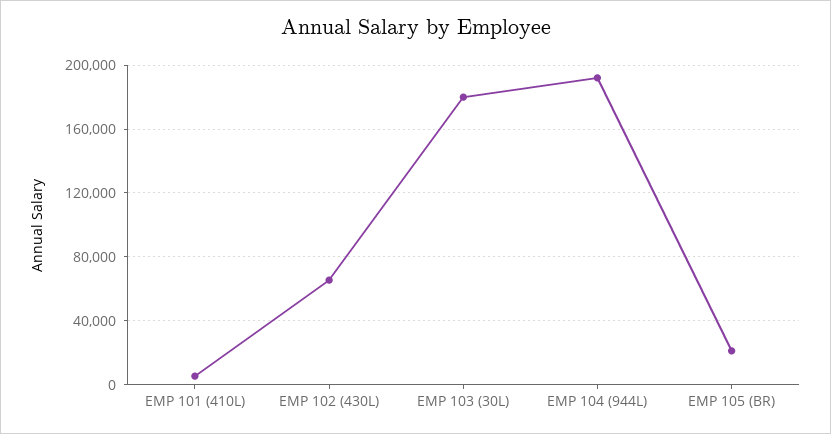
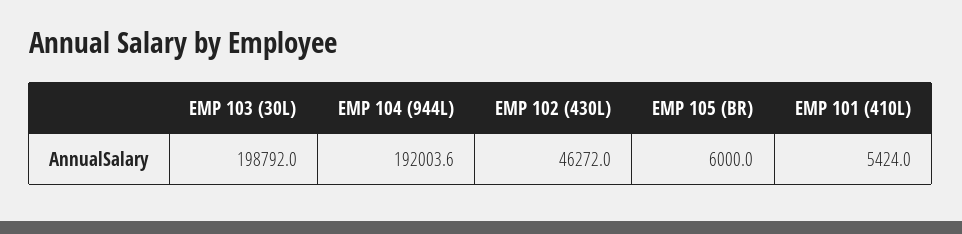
  {
    "EMP 101 (410L)": 5424,
-   "EMP 102 (430L)": 65000,
+   "EMP 102 (430L)": 46272,
-   "EMP 103 (30L)": 180000,
+   "EMP 103 (30L)": 198792,
    "EMP 104 (944L)": 192003.6,
-   "EMP 105 (BR)": 20000
+   "EMP 105 (BR)": 6000
  }

